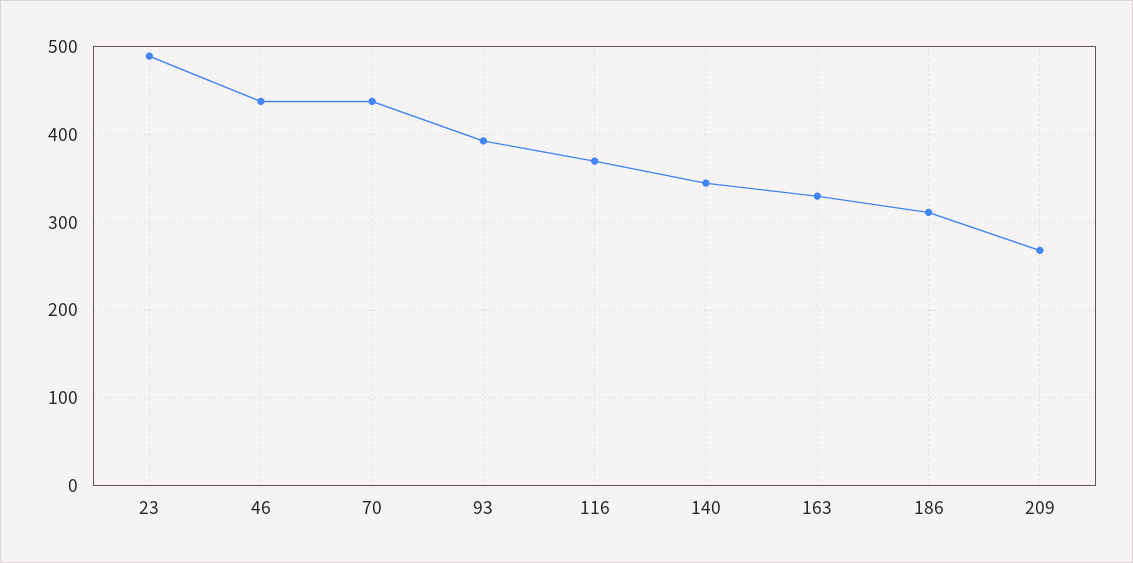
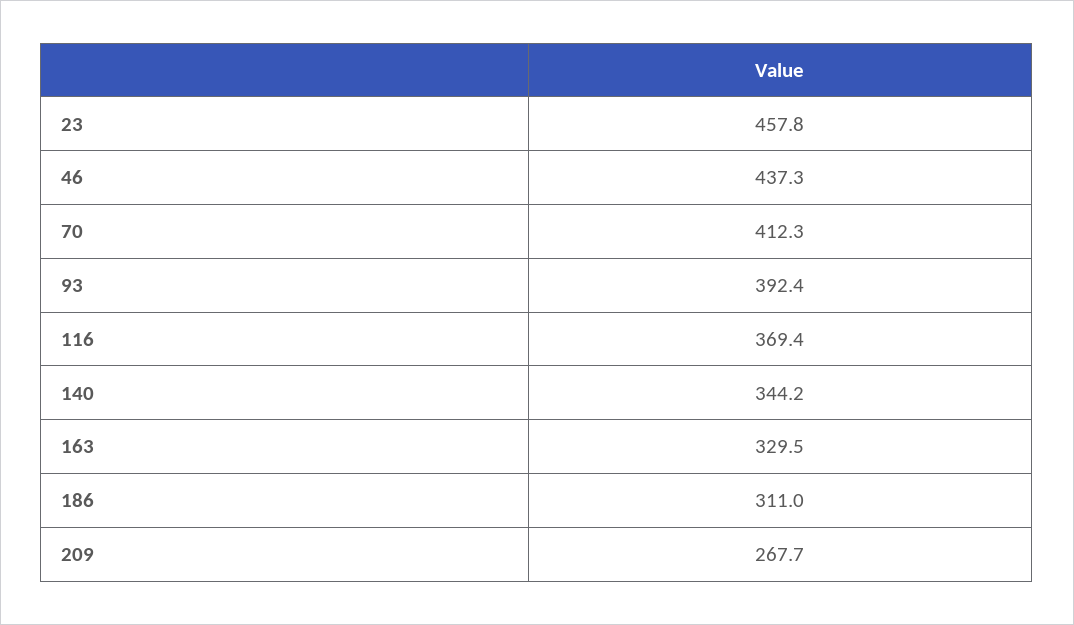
  {
-   "23": 490,
+   "23": 457.8,
    "46": 437.3,
-   "70": 440,
+   "70": 412.3,
    "93": 392.4,
    "116": 369.4,
    "140": 344.2,
    "163": 329.5,
    "186": 311,
    "209": 267.7
  }

